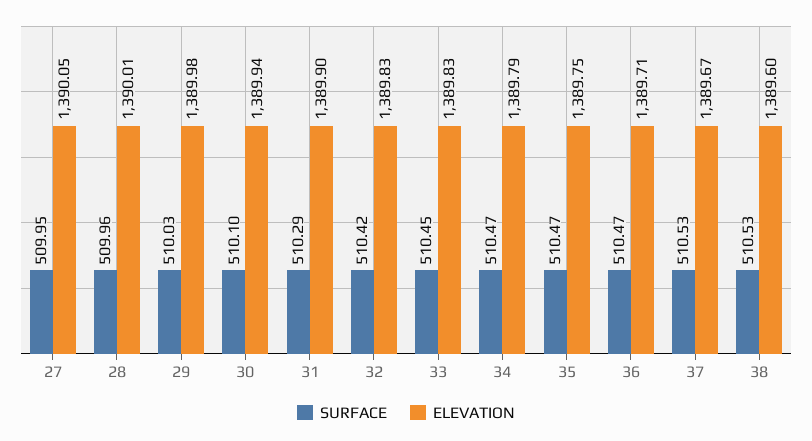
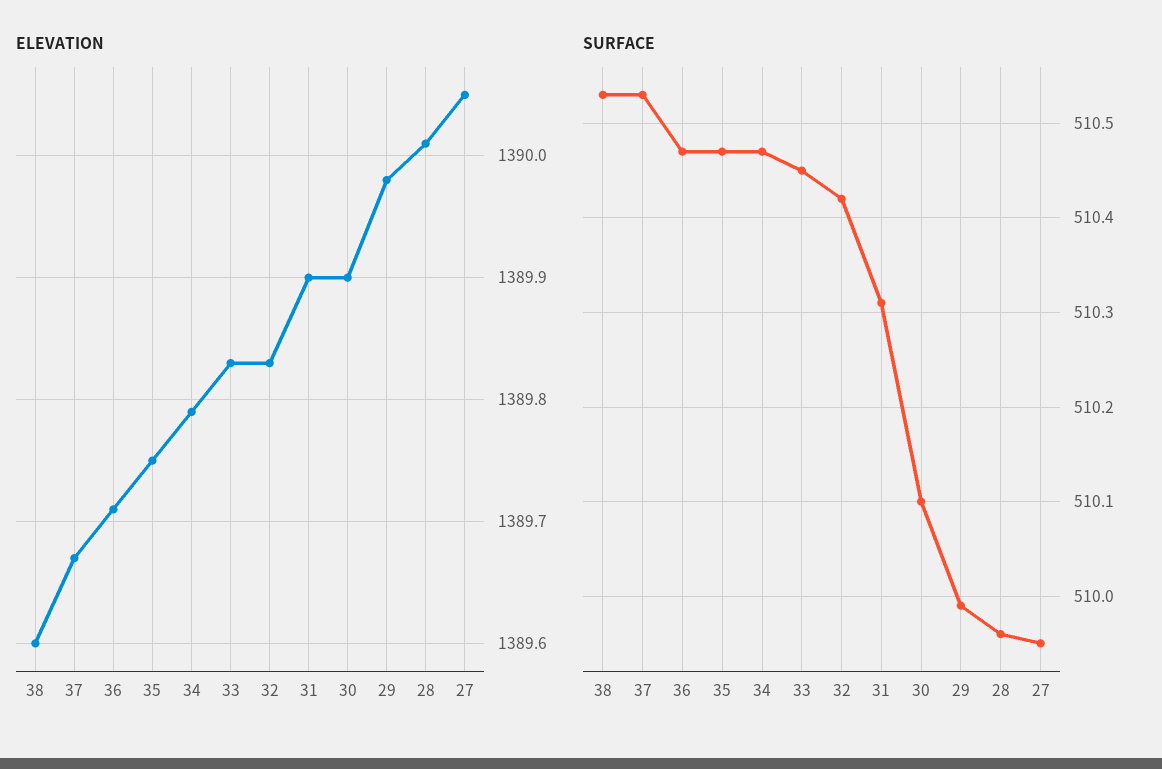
  {
    "SURFACE": {
      "27": 509.95,
      "28": 509.96,
-     "29": 510.03,
+     "29": 509.99,
      "30": 510.1,
-     "31": 510.29,
+     "31": 510.31,
      "32": 510.42,
      "33": 510.45,
      "34": 510.47,
      "35": 510.47,
      "36": 510.47,
      "37": 510.53,
      "38": 510.53
    },
    "ELEVATION": {
      "27": 1390.05,
      "28": 1390.01,
      "29": 1389.98,
-     "30": 1389.94,
+     "30": 1389.9,
      "31": 1389.9,
      "32": 1389.83,
      "33": 1389.83,
      "34": 1389.79,
      "35": 1389.75,
      "36": 1389.71,
      "37": 1389.67,
      "38": 1389.6
    }
  }

